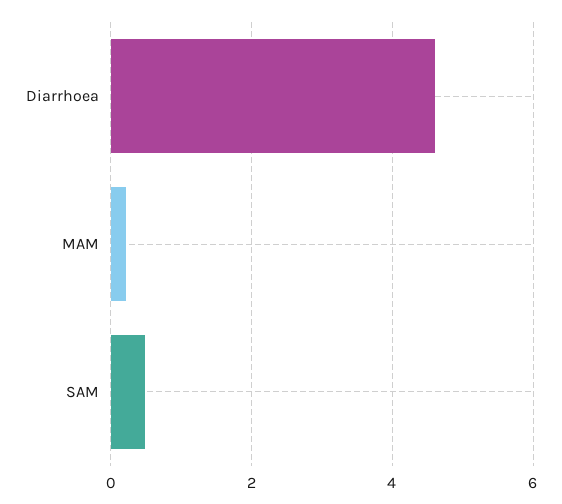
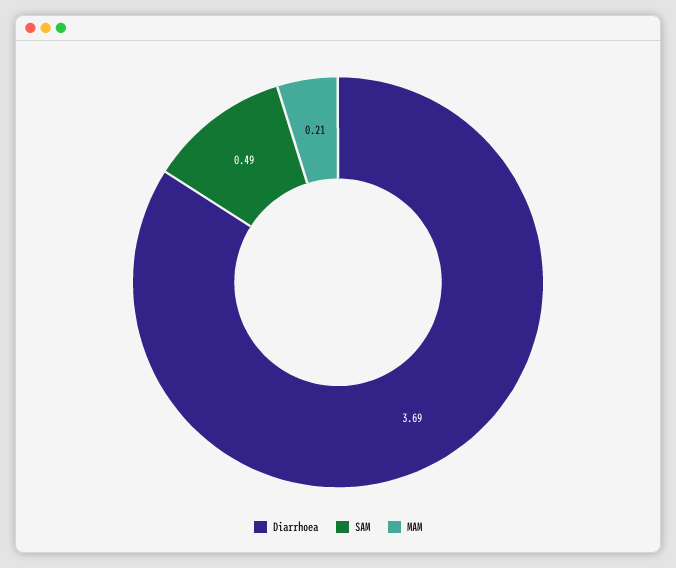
  {
-   "Diarrhoea": 4.6,
+   "Diarrhoea": 3.69,
    "MAM": 0.21,
    "SAM": 0.49
  }

